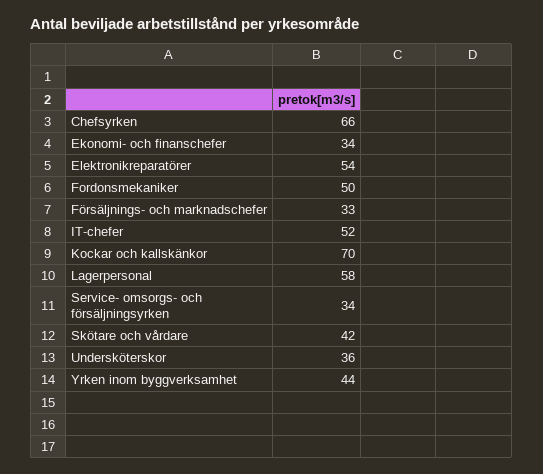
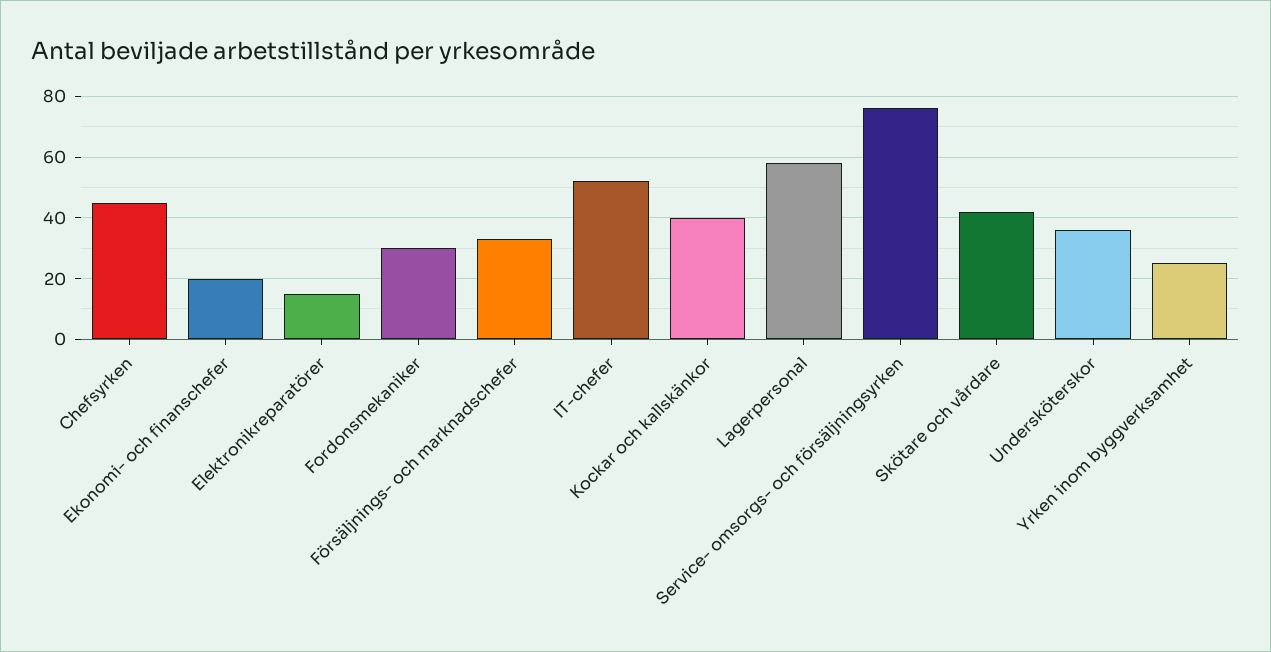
  {
-   "Chefsyrken": 66,
+   "Chefsyrken": 45,
-   "Ekonomi- och finanschefer": 34,
+   "Ekonomi- och finanschefer": 20,
-   "Elektronikreparatörer": 54,
+   "Elektronikreparatörer": 15,
-   "Fordonsmekaniker": 50,
+   "Fordonsmekaniker": 30,
    "Försäljnings- och marknadschefer": 33,
    "IT-chefer": 52,
-   "Kockar och kallskänkor": 70,
+   "Kockar och kallskänkor": 40,
    "Lagerpersonal": 58,
-   "Service- omsorgs- och försäljningsyrken": 34,
+   "Service- omsorgs- och försäljningsyrken": 75,
    "Skötare och vårdare": 42,
    "Undersköterskor": 36,
-   "Yrken inom byggverksamhet": 44
+   "Yrken inom byggverksamhet": 25
  }

